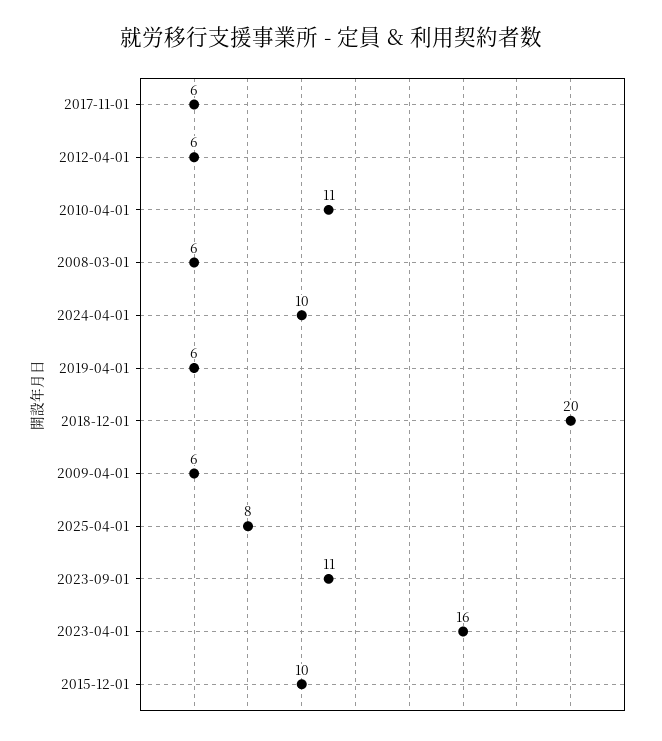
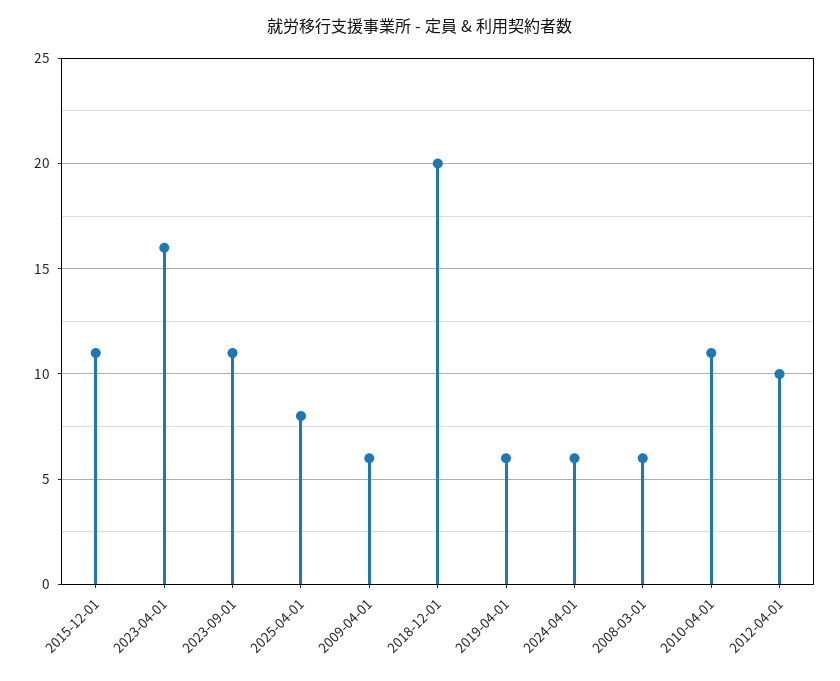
  {
-   "2017-11-01": 6,
-   "2012-04-01": 6,
+   "2012-04-01": 10,
    "2010-04-01": 11,
    "2008-03-01": 6,
-   "2024-04-01": 10,
+   "2024-04-01": 6,
    "2019-04-01": 6,
    "2018-12-01": 20,
    "2009-04-01": 6,
    "2025-04-01": 8,
    "2023-09-01": 11,
    "2023-04-01": 16,
-   "2015-12-01": 10
+   "2015-12-01": 11
  }

